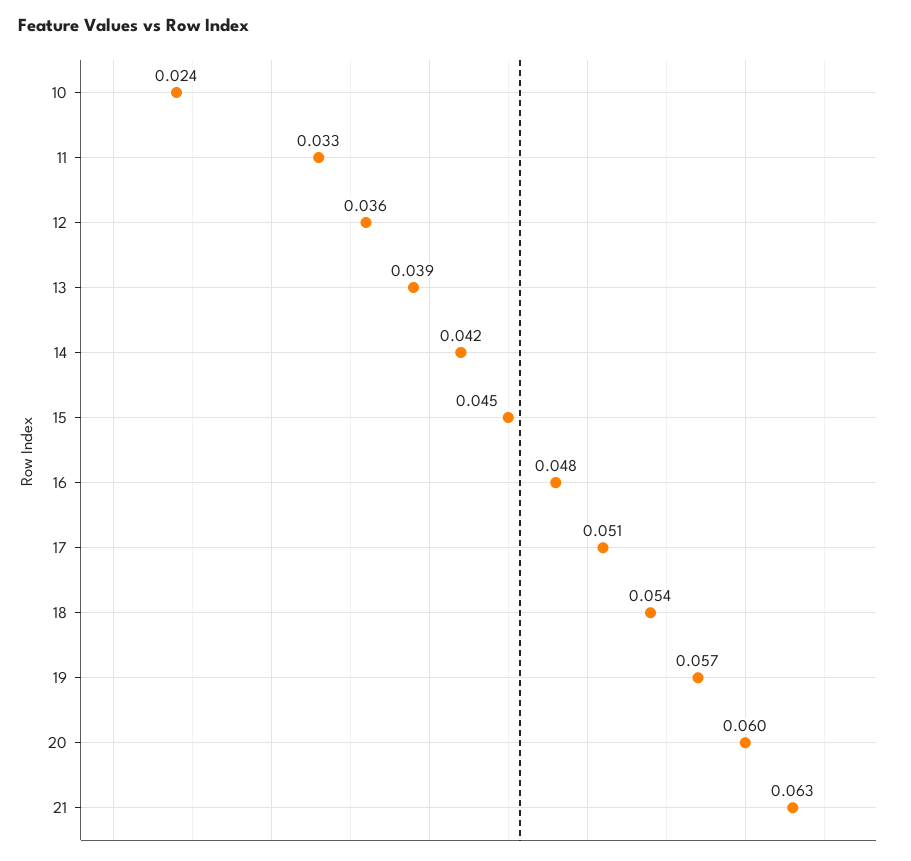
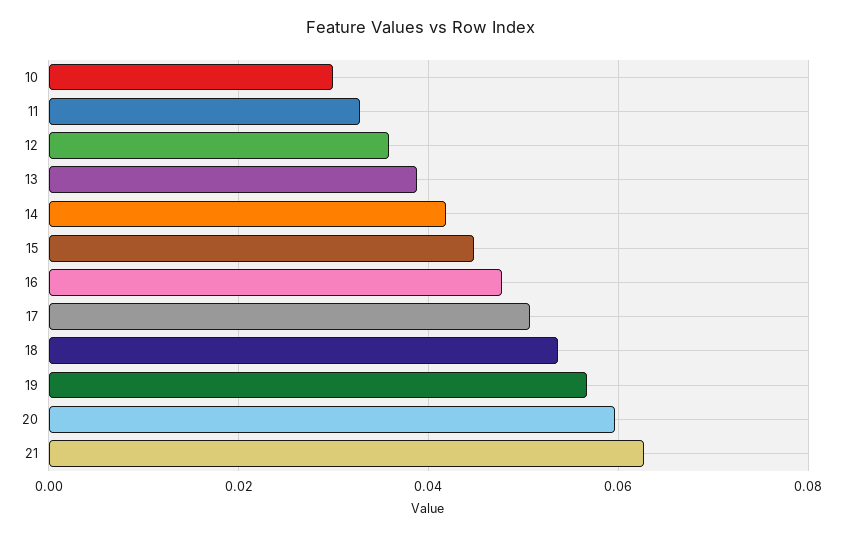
  {
-   "10": 0.024,
+   "10": 0.03,
    "11": 0.033,
    "12": 0.036,
    "13": 0.039,
    "14": 0.042,
    "15": 0.045,
    "16": 0.048,
    "17": 0.051,
    "18": 0.054,
    "19": 0.057,
    "20": 0.06,
    "21": 0.063
  }

